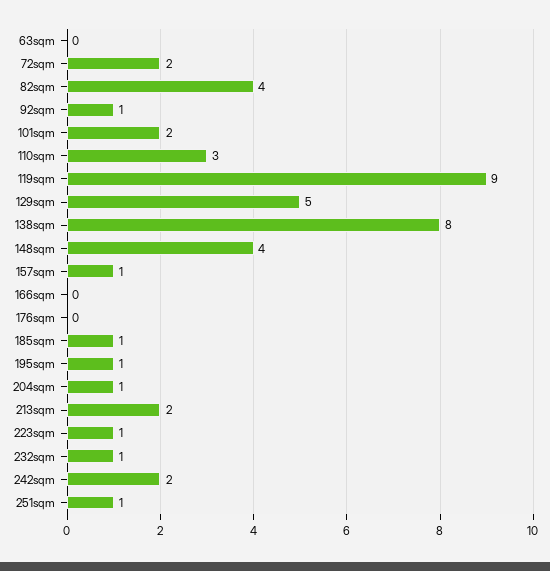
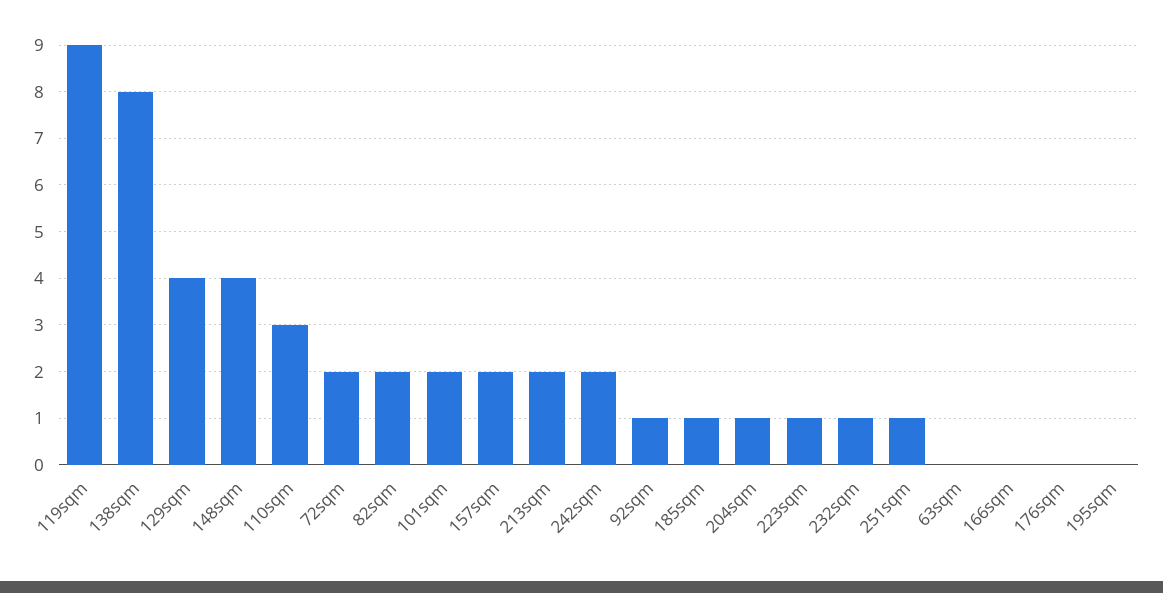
  {
    "63sqm": 0,
    "72sqm": 2,
-   "82sqm": 4,
+   "82sqm": 2,
    "92sqm": 1,
    "101sqm": 2,
    "110sqm": 3,
    "119sqm": 9,
-   "129sqm": 5,
+   "129sqm": 4,
    "138sqm": 8,
    "148sqm": 4,
-   "157sqm": 1,
+   "157sqm": 2,
    "166sqm": 0,
    "176sqm": 0,
    "185sqm": 1,
-   "195sqm": 1,
+   "195sqm": 0,
    "204sqm": 1,
    "213sqm": 2,
    "223sqm": 1,
    "232sqm": 1,
    "242sqm": 2,
    "251sqm": 1
  }

